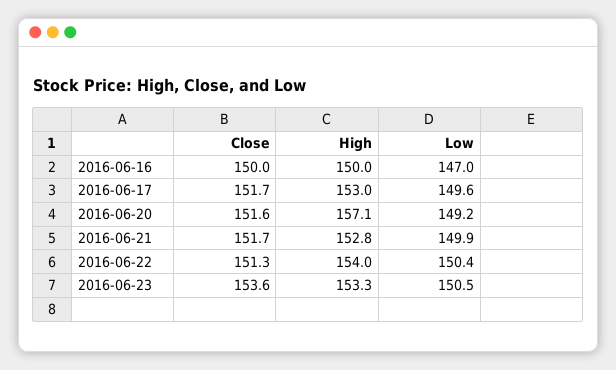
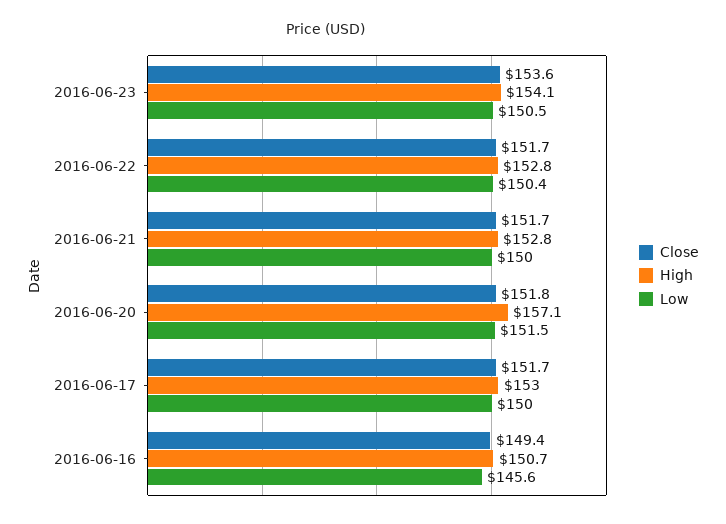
  {
    "Close": {
-     "2016-06-16": 150,
+     "2016-06-16": 149.4,
      "2016-06-17": 151.7,
-     "2016-06-20": 151.6,
+     "2016-06-20": 151.8,
      "2016-06-21": 151.7,
-     "2016-06-22": 151.3,
+     "2016-06-22": 151.7,
      "2016-06-23": 153.6
    },
    "High": {
-     "2016-06-16": 150,
+     "2016-06-16": 150.7,
      "2016-06-17": 153,
      "2016-06-20": 157.1,
      "2016-06-21": 152.8,
-     "2016-06-22": 154,
+     "2016-06-22": 152.8,
-     "2016-06-23": 153.3
+     "2016-06-23": 154.1
    },
    "Low": {
-     "2016-06-16": 147,
+     "2016-06-16": 145.6,
-     "2016-06-17": 149.6,
+     "2016-06-17": 150,
-     "2016-06-20": 149.2,
+     "2016-06-20": 151.5,
-     "2016-06-21": 149.9,
+     "2016-06-21": 150,
      "2016-06-22": 150.4,
      "2016-06-23": 150.5
    }
  }

